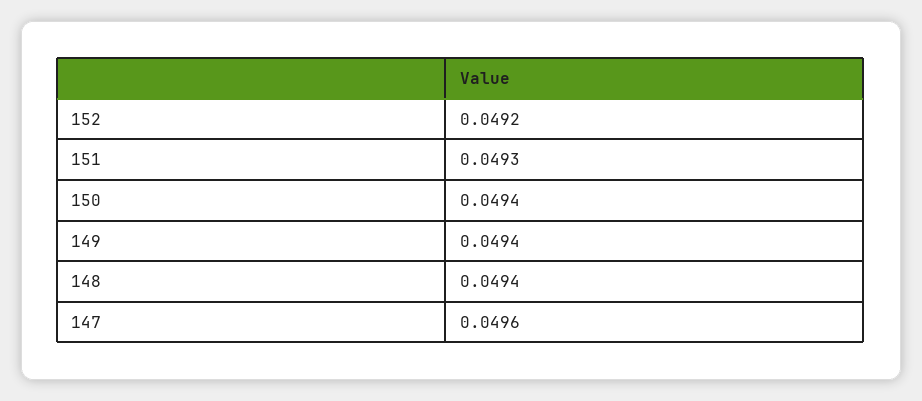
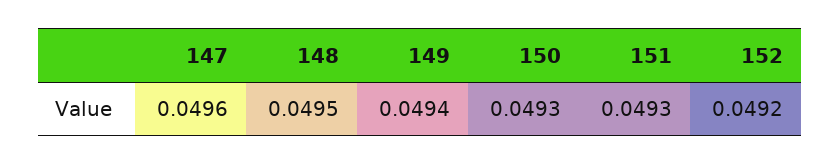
  {
    "152": 0.0492,
    "151": 0.0493,
-   "150": 0.0494,
+   "150": 0.0493,
    "149": 0.0494,
-   "148": 0.0494,
+   "148": 0.0495,
    "147": 0.0496
  }

